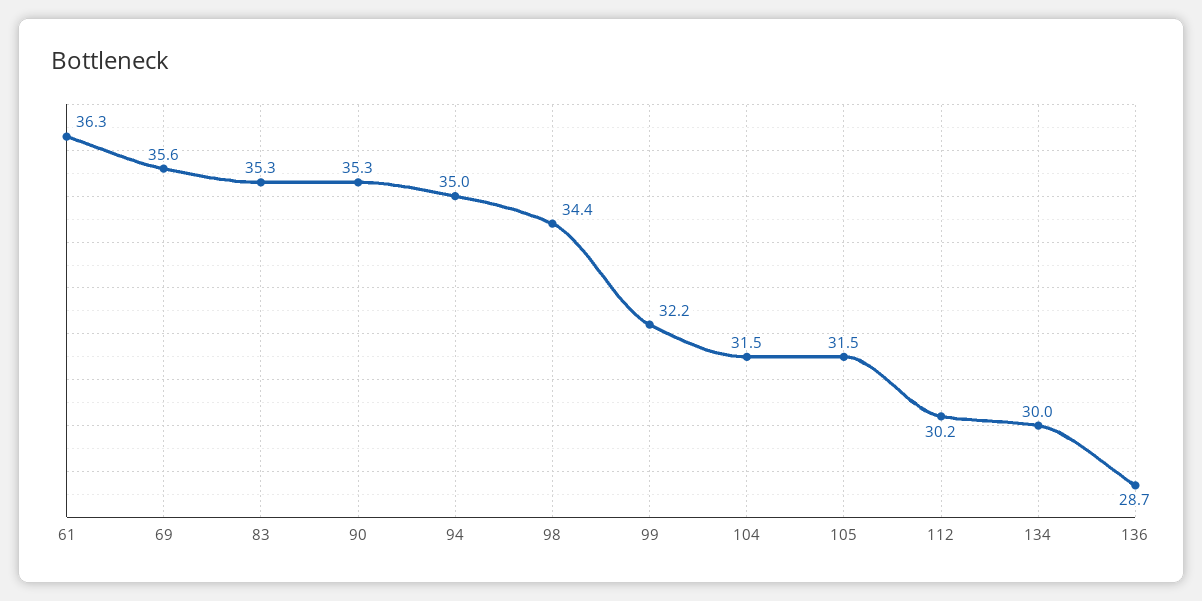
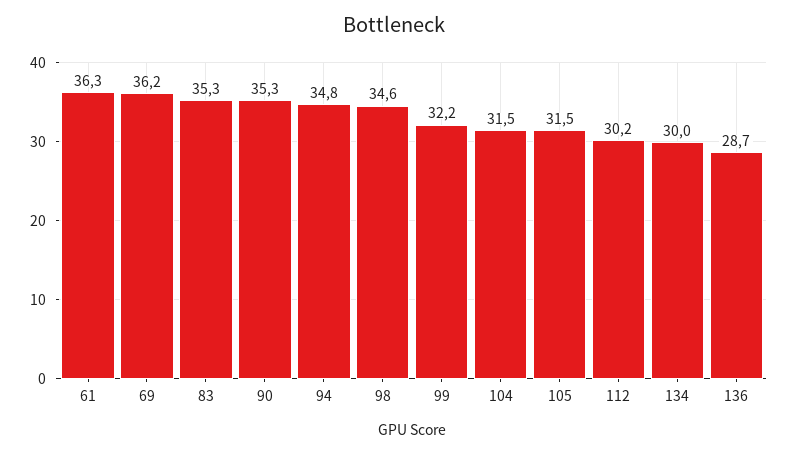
  {
    "61": 36.3,
-   "69": 35.6,
+   "69": 36.2,
    "83": 35.3,
    "90": 35.3,
-   "94": 35,
+   "94": 34.8,
-   "98": 34.4,
+   "98": 34.6,
    "99": 32.2,
    "104": 31.5,
    "105": 31.5,
    "112": 30.2,
    "134": 30,
    "136": 28.7
  }

